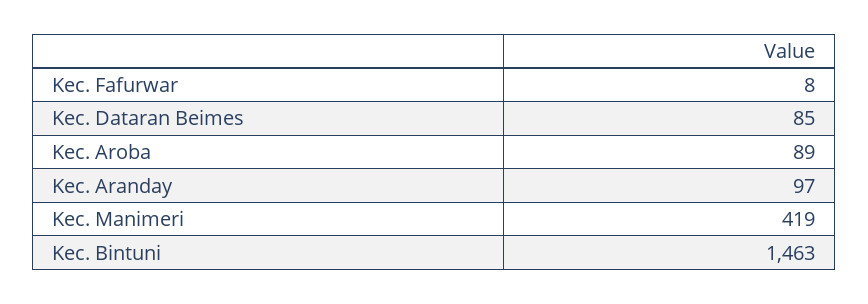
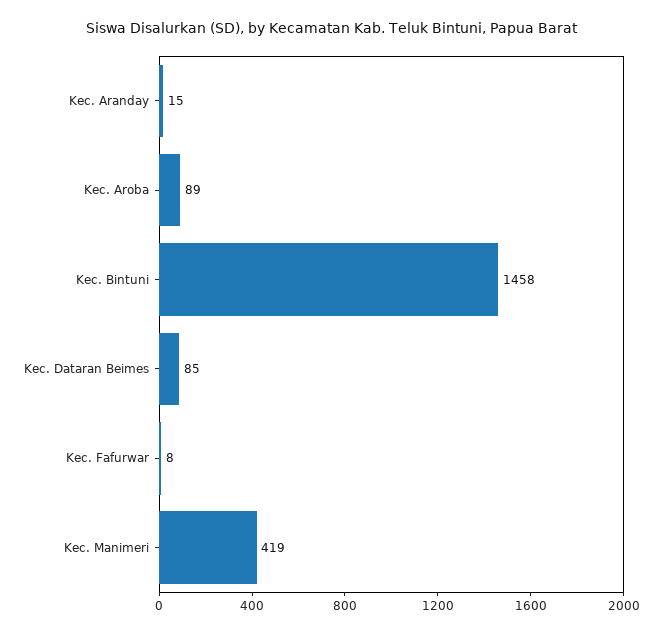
  {
    "Kec. Fafurwar": 8,
    "Kec. Dataran Beimes": 85,
    "Kec. Aroba": 89,
-   "Kec. Aranday": 97,
+   "Kec. Aranday": 15,
    "Kec. Manimeri": 419,
-   "Kec. Bintuni": 1463
+   "Kec. Bintuni": 1458
  }

